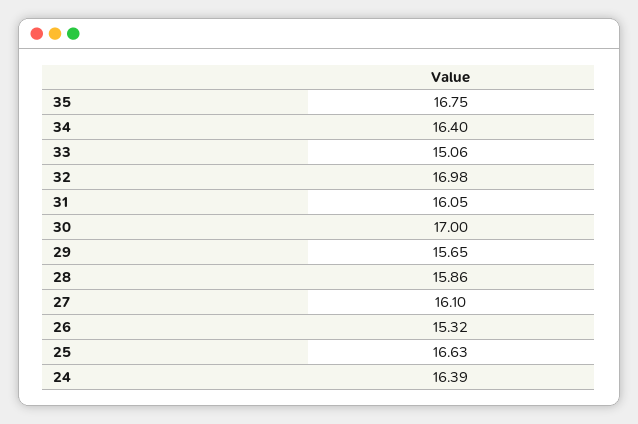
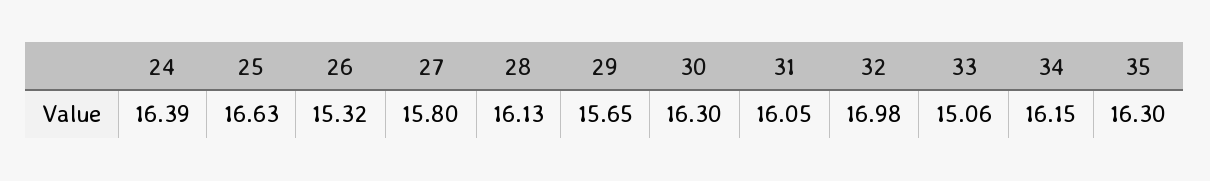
  {
-   "35": 16.75,
+   "35": 16.3,
-   "34": 16.4,
+   "34": 16.15,
    "33": 15.06,
    "32": 16.98,
    "31": 16.05,
-   "30": 17,
+   "30": 16.3,
    "29": 15.65,
-   "28": 15.86,
+   "28": 16.13,
-   "27": 16.1,
+   "27": 15.8,
    "26": 15.32,
    "25": 16.63,
    "24": 16.39
  }

